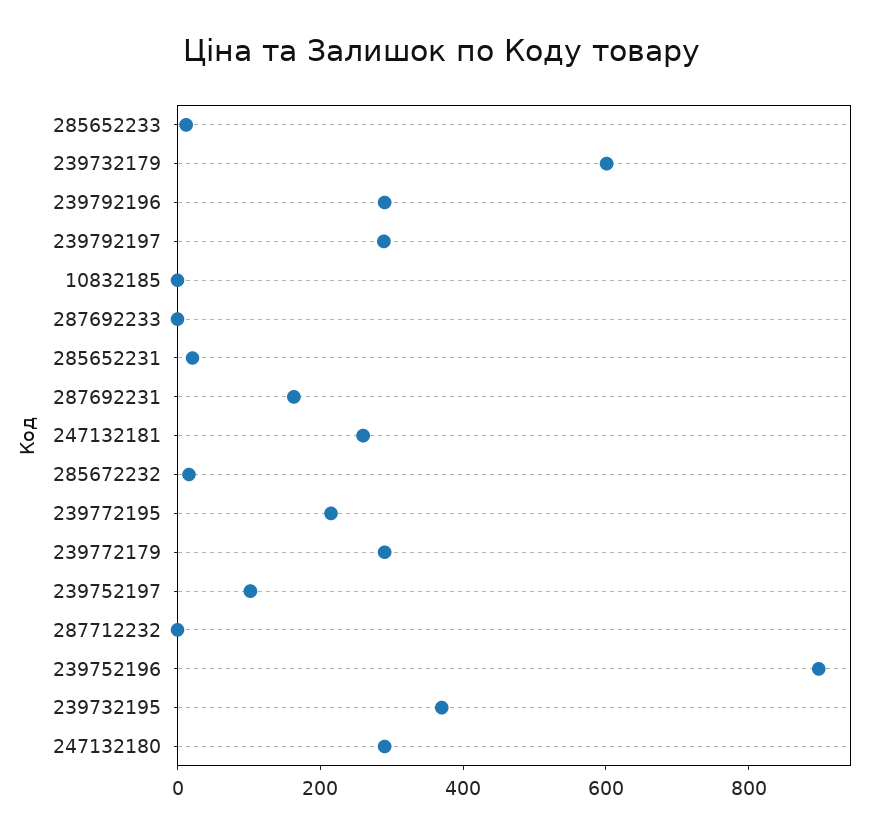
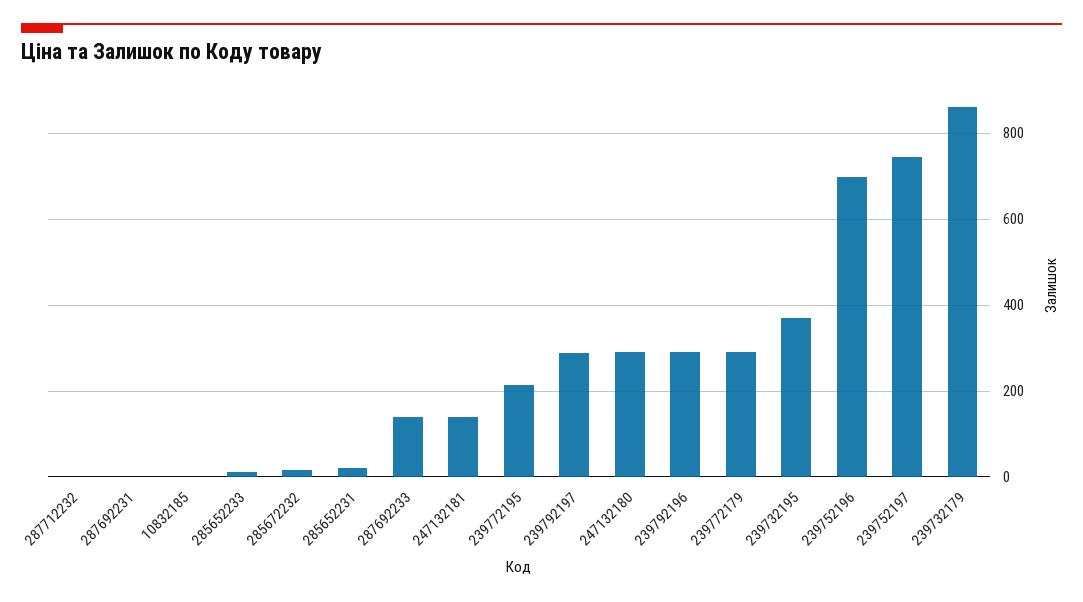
  {
    "285652233": 20,
-   "239732179": 600,
+   "239732179": 860,
    "239792196": 300,
    "239792197": 280,
    "10832185": 0,
-   "287692233": 0,
+   "287692233": 140,
    "285652231": 20,
-   "287692231": 150,
+   "287692231": 0,
-   "247132181": 250,
+   "247132181": 140,
    "285672232": 20,
    "239772195": 220,
    "239772179": 300,
-   "239752197": 100,
+   "239752197": 740,
    "287712232": 0,
-   "239752196": 900,
+   "239752196": 700,
    "239732195": 380,
    "247132180": 300
  }

